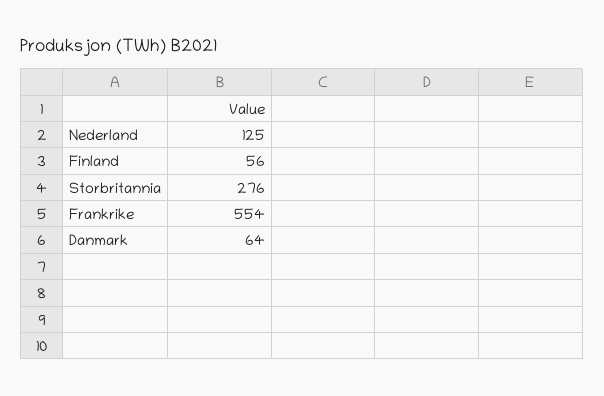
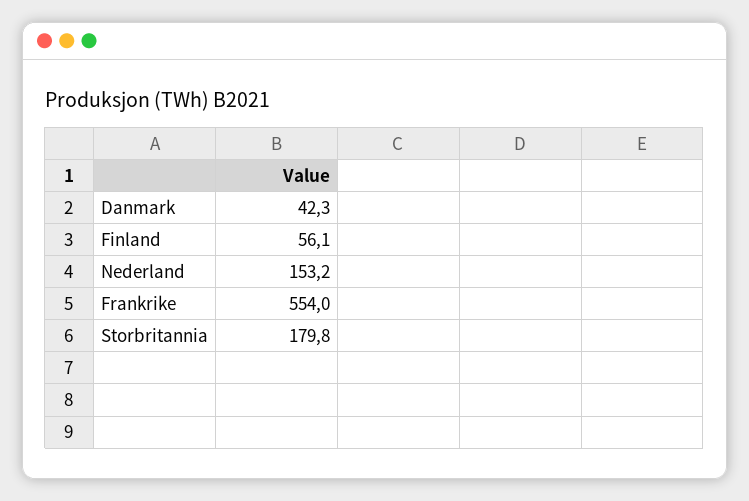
  {
-   "Nederland": 125,
+   "Nederland": 153.2,
    "Finland": 56.1,
-   "Storbritannia": 276,
+   "Storbritannia": 179.8,
    "Frankrike": 554,
-   "Danmark": 64
+   "Danmark": 42.3
  }

